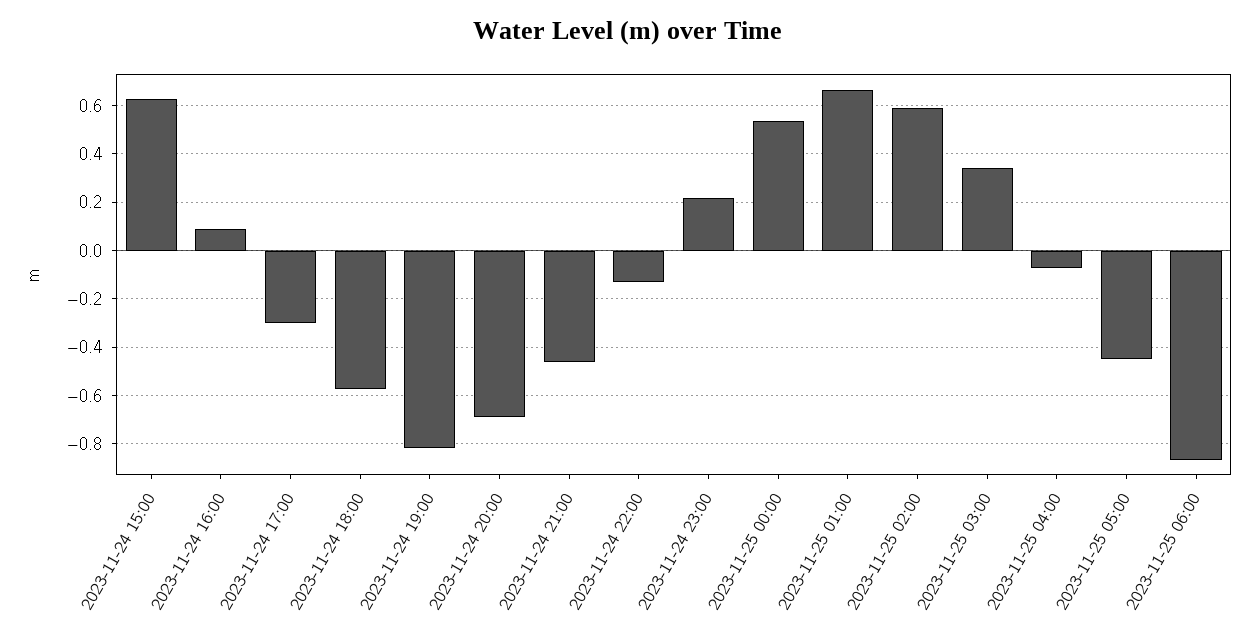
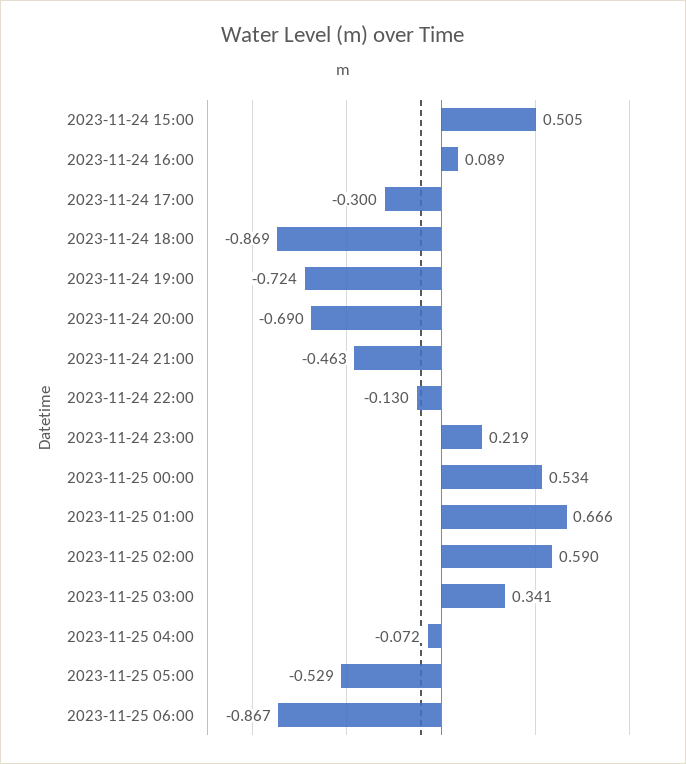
  {
-   "2023-11-24 15:00": 0.625,
+   "2023-11-24 15:00": 0.505,
    "2023-11-24 16:00": 0.089,
    "2023-11-24 17:00": -0.3,
-   "2023-11-24 18:00": -0.575,
+   "2023-11-24 18:00": -0.869,
-   "2023-11-24 19:00": -0.825,
+   "2023-11-24 19:00": -0.724,
    "2023-11-24 20:00": -0.69,
    "2023-11-24 21:00": -0.463,
    "2023-11-24 22:00": -0.13,
    "2023-11-24 23:00": 0.219,
    "2023-11-25 00:00": 0.534,
    "2023-11-25 01:00": 0.666,
    "2023-11-25 02:00": 0.59,
    "2023-11-25 03:00": 0.341,
    "2023-11-25 04:00": -0.072,
-   "2023-11-25 05:00": -0.45,
+   "2023-11-25 05:00": -0.529,
    "2023-11-25 06:00": -0.867
  }

